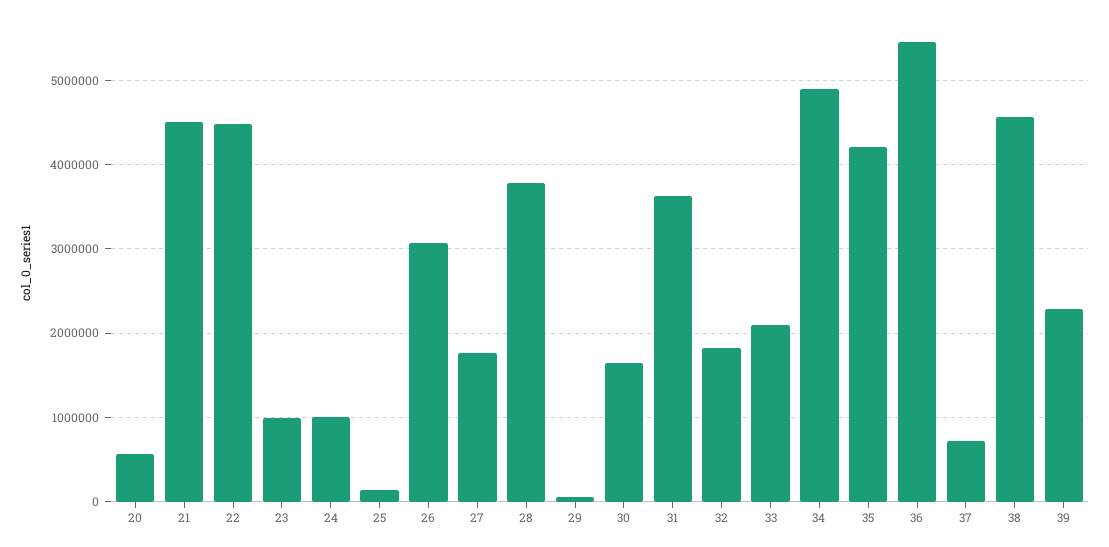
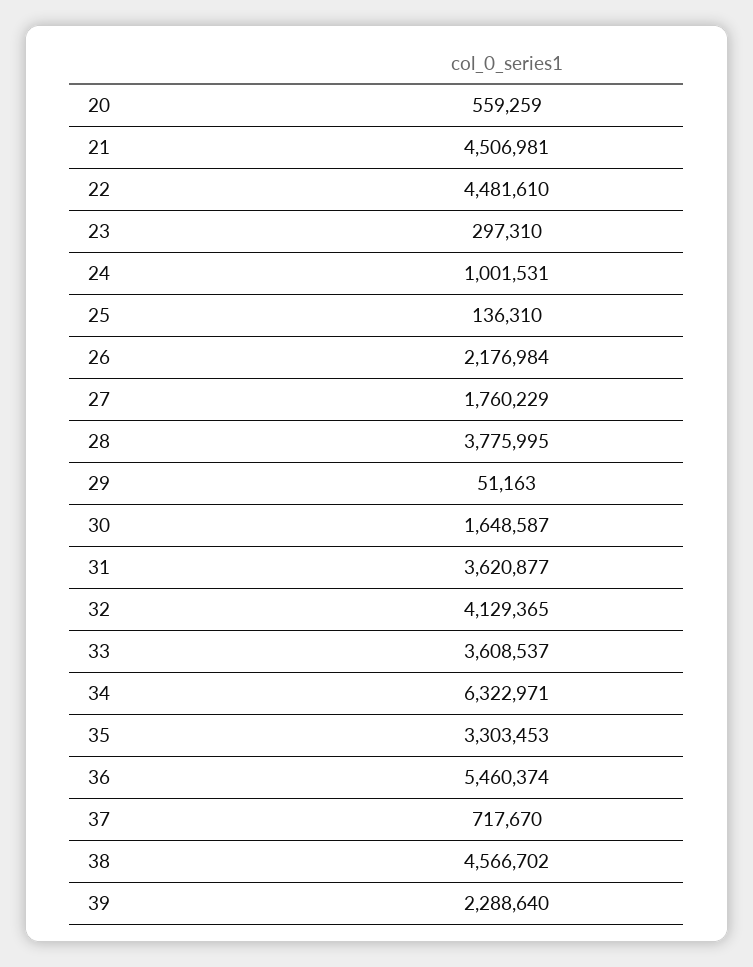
  {
    "20": 559259,
    "21": 4506981,
    "22": 4481610,
-   "23": 1000000,
+   "23": 297310,
    "24": 1001531,
    "25": 136310,
-   "26": 3100000,
+   "26": 2176984,
    "27": 1760229,
    "28": 3775995,
    "29": 51163,
    "30": 1648587,
    "31": 3620877,
-   "32": 1800000,
+   "32": 4129365,
-   "33": 2100000,
+   "33": 3608537,
-   "34": 4900000,
+   "34": 6322971,
-   "35": 4200000,
+   "35": 3303453,
    "36": 5460374,
    "37": 717670,
    "38": 4566702,
    "39": 2288640
  }

